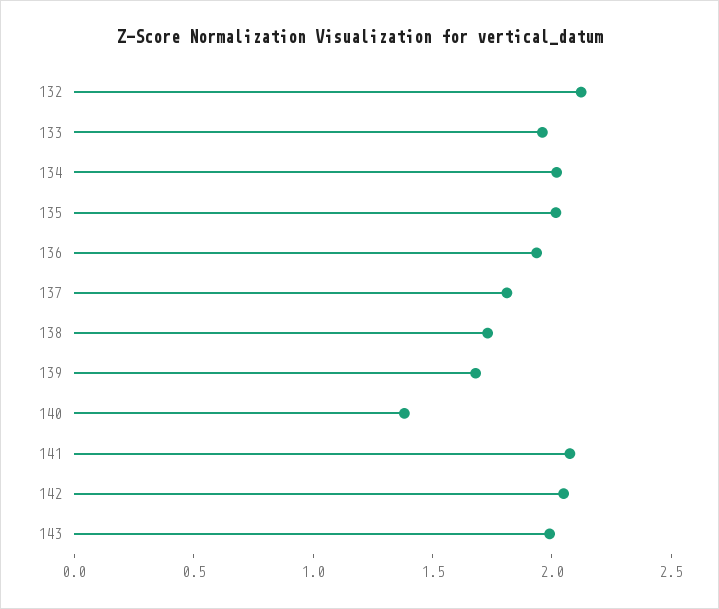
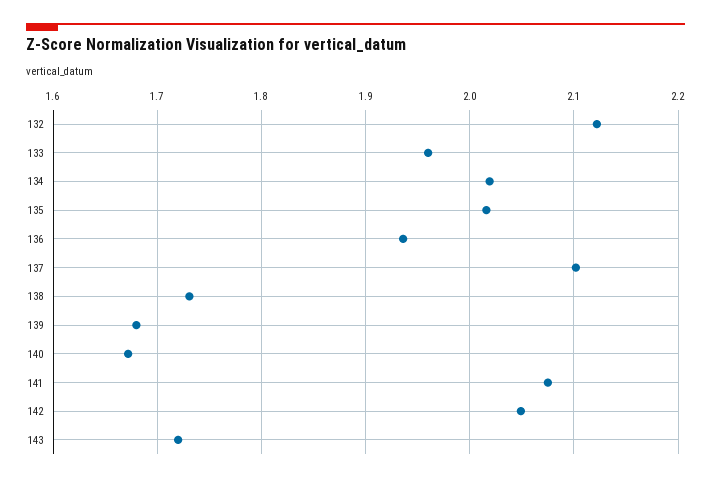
  {
    "132": 2.12,
    "133": 1.96,
    "134": 2.02,
    "135": 2.02,
    "136": 1.94,
-   "137": 1.8,
+   "137": 2.1,
    "138": 1.73,
    "139": 1.68,
-   "140": 1.4,
+   "140": 1.67,
    "141": 2.08,
    "142": 2.05,
-   "143": 2
+   "143": 1.72
  }

